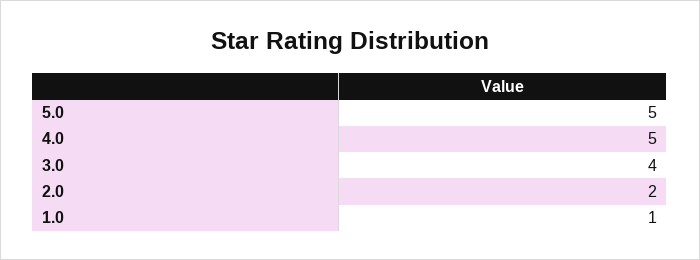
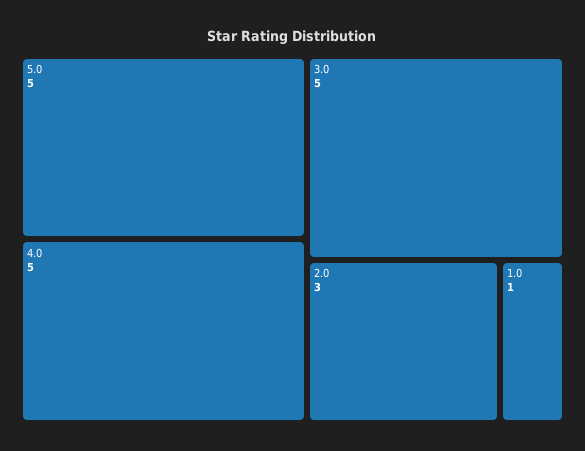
  {
    "5.0": 5,
    "4.0": 5,
-   "3.0": 4,
+   "3.0": 5,
-   "2.0": 2,
+   "2.0": 3,
    "1.0": 1
  }

